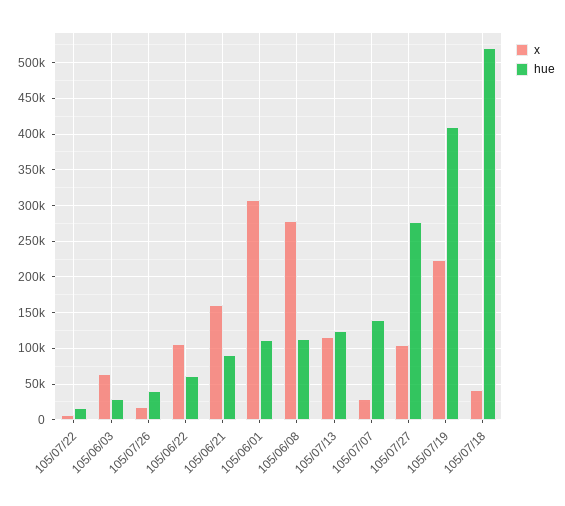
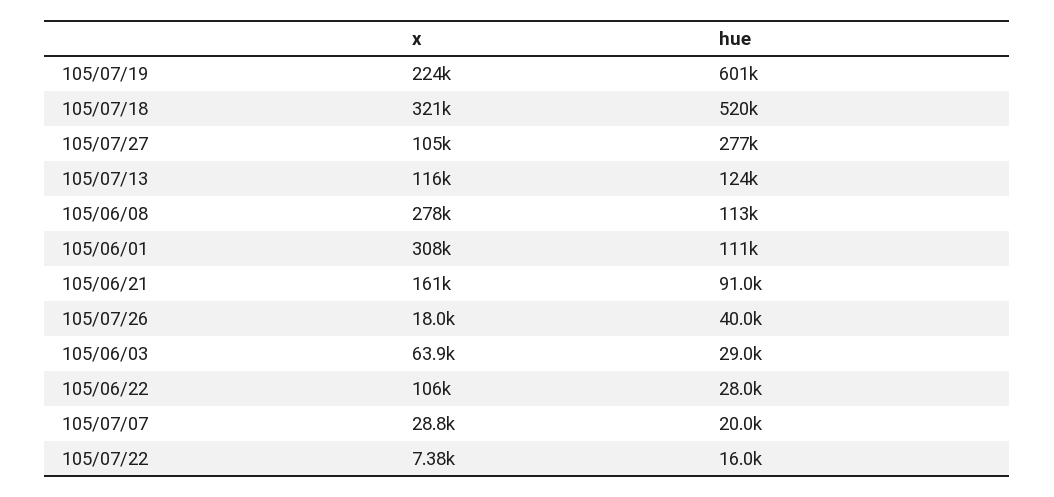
  {
    "x": {
      "105/07/22": 7380,
      "105/06/03": 63900,
      "105/07/26": 18000,
      "105/06/22": 106000,
      "105/06/21": 161000,
      "105/06/01": 308000,
      "105/06/08": 278000,
      "105/07/13": 116000,
      "105/07/07": 28800,
      "105/07/27": 105000,
      "105/07/19": 224000,
-     "105/07/18": 40000
+     "105/07/18": 321000
    },
    "hue": {
      "105/07/22": 16000,
      "105/06/03": 29000,
      "105/07/26": 40000,
-     "105/06/22": 60000,
+     "105/06/22": 28000,
      "105/06/21": 91000,
      "105/06/01": 111000,
      "105/06/08": 113000,
      "105/07/13": 124000,
-     "105/07/07": 140000,
+     "105/07/07": 20000,
      "105/07/27": 277000,
-     "105/07/19": 410000,
+     "105/07/19": 601000,
      "105/07/18": 520000
    }
  }

